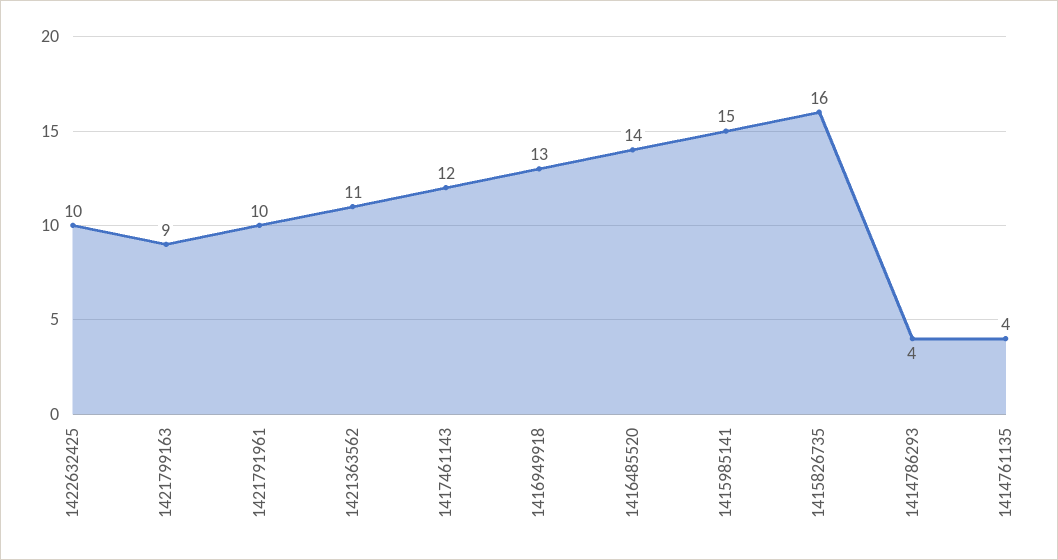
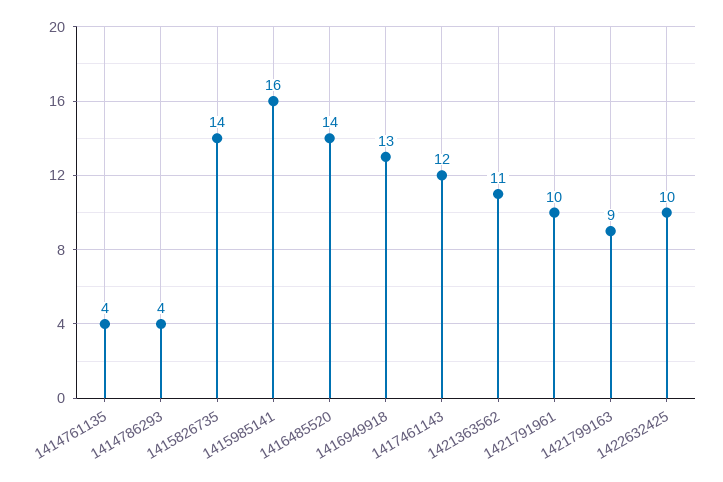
  {
    "1422632425": 10,
    "1421799163": 9,
    "1421791961": 10,
    "1421363562": 11,
    "1417461143": 12,
    "1416949918": 13,
    "1416485520": 14,
-   "1415985141": 15,
+   "1415985141": 16,
-   "1415826735": 16,
+   "1415826735": 14,
    "1414786293": 4,
    "1414761135": 4
  }

